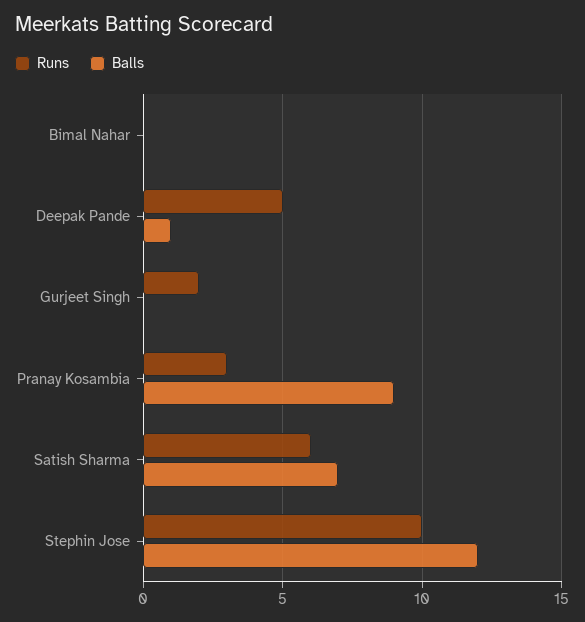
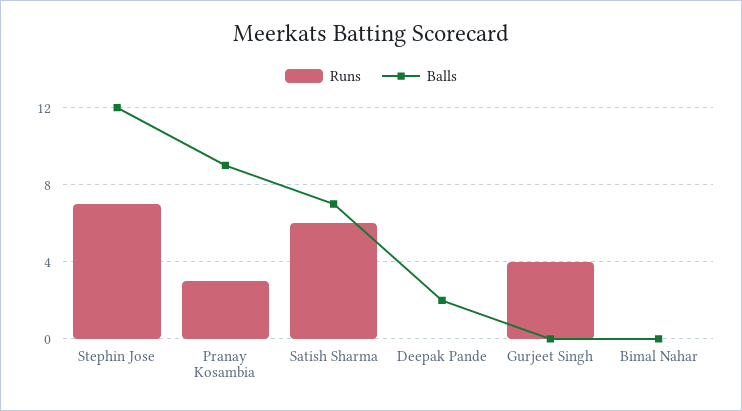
  {
    "Runs": {
      "Bimal Nahar": 0,
-     "Deepak Pande": 5,
+     "Deepak Pande": 0,
-     "Gurjeet Singh": 2,
+     "Gurjeet Singh": 4,
      "Pranay Kosambia": 3,
      "Satish Sharma": 6,
-     "Stephin Jose": 10
+     "Stephin Jose": 7
    },
    "Balls": {
      "Bimal Nahar": 0,
-     "Deepak Pande": 1,
+     "Deepak Pande": 2,
      "Gurjeet Singh": 0,
      "Pranay Kosambia": 9,
      "Satish Sharma": 7,
      "Stephin Jose": 12
    }
  }

